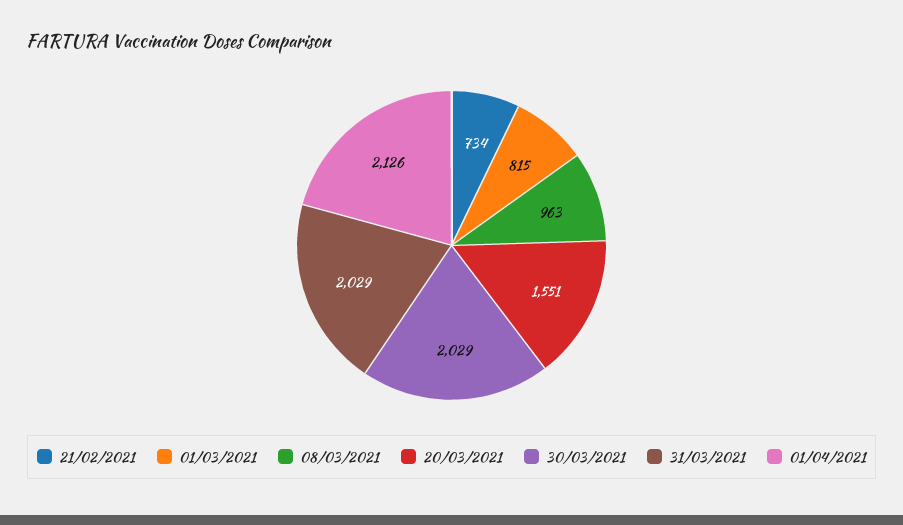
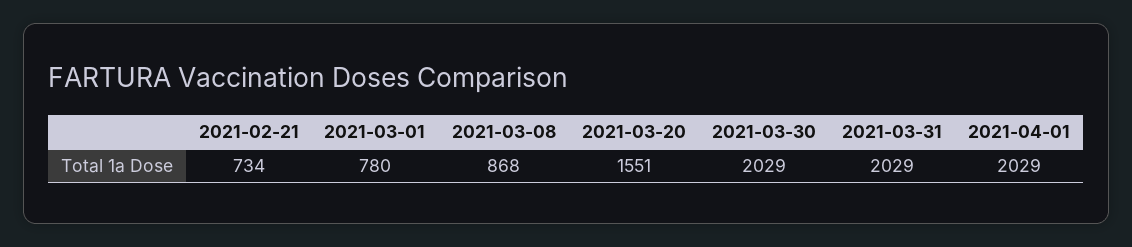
  {
    "21/02/2021": 734,
-   "01/03/2021": 815,
+   "01/03/2021": 780,
-   "08/03/2021": 963,
+   "08/03/2021": 868,
    "20/03/2021": 1551,
    "30/03/2021": 2029,
    "31/03/2021": 2029,
-   "01/04/2021": 2126
+   "01/04/2021": 2029
  }

